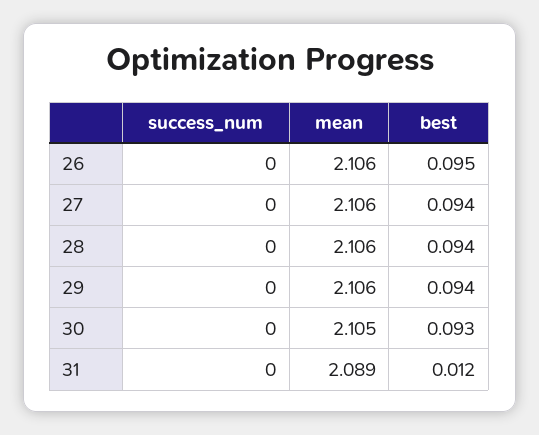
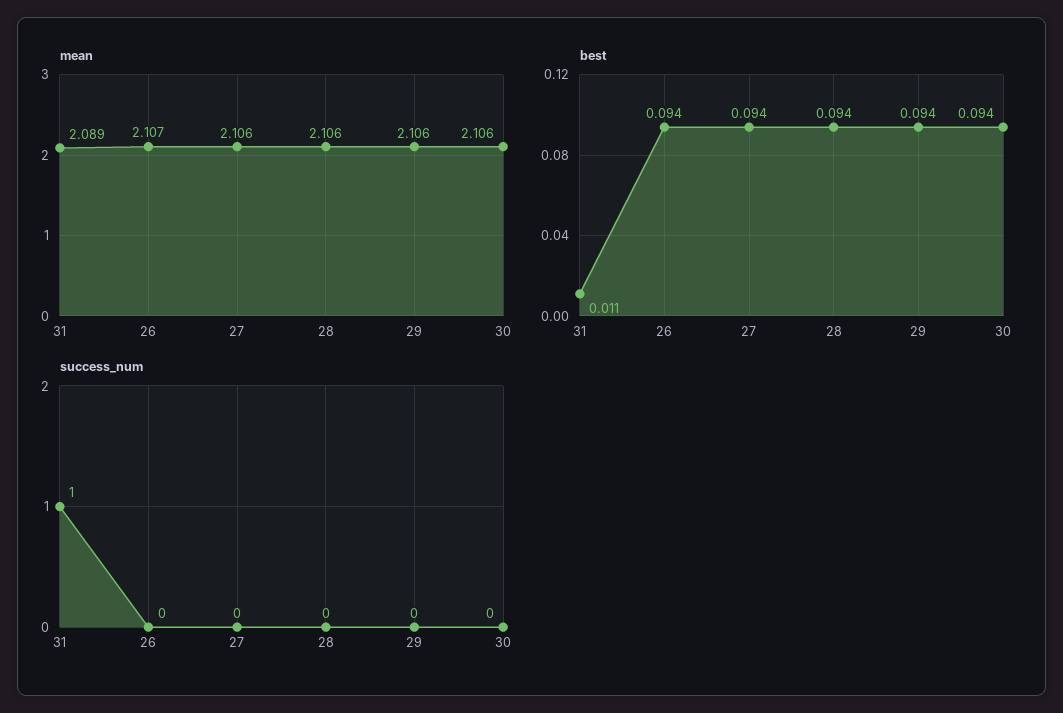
  {
    "success_num": {
      "26": 0,
      "27": 0,
      "28": 0,
      "29": 0,
      "30": 0,
-     "31": 0
+     "31": 1
    },
    "mean": {
-     "26": 2.106,
+     "26": 2.107,
      "27": 2.106,
      "28": 2.106,
      "29": 2.106,
-     "30": 2.105,
+     "30": 2.106,
      "31": 2.089
    },
    "best": {
-     "26": 0.095,
+     "26": 0.094,
      "27": 0.094,
      "28": 0.094,
      "29": 0.094,
-     "30": 0.093,
+     "30": 0.094,
-     "31": 0.012
+     "31": 0.011
    }
  }

